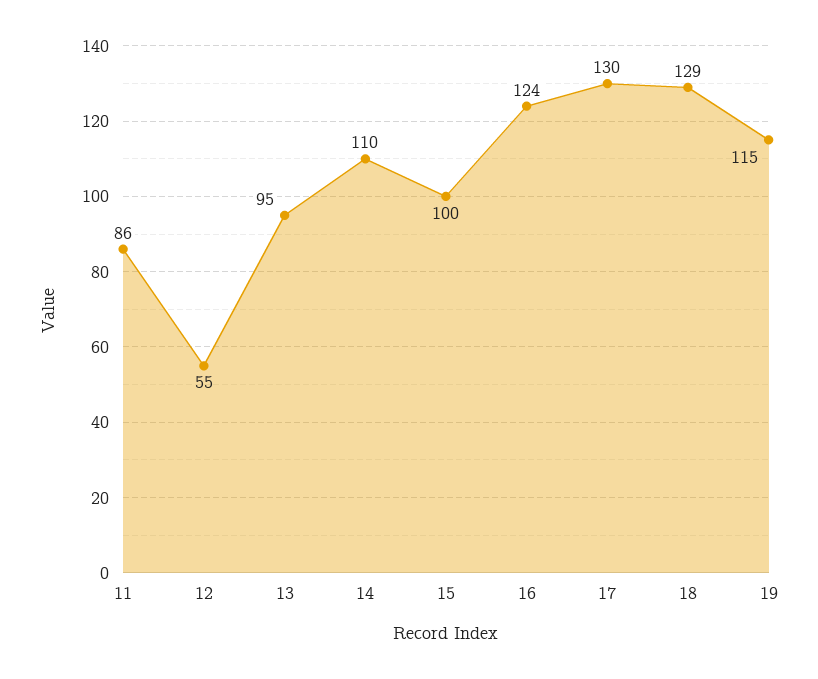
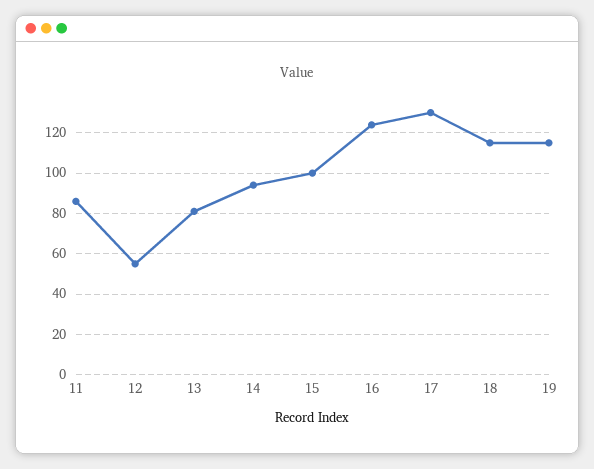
  {
    "11": 86,
    "12": 55,
-   "13": 95,
+   "13": 80,
-   "14": 110,
+   "14": 95,
    "15": 100,
    "16": 124,
    "17": 130,
-   "18": 129,
+   "18": 115,
    "19": 115
  }

